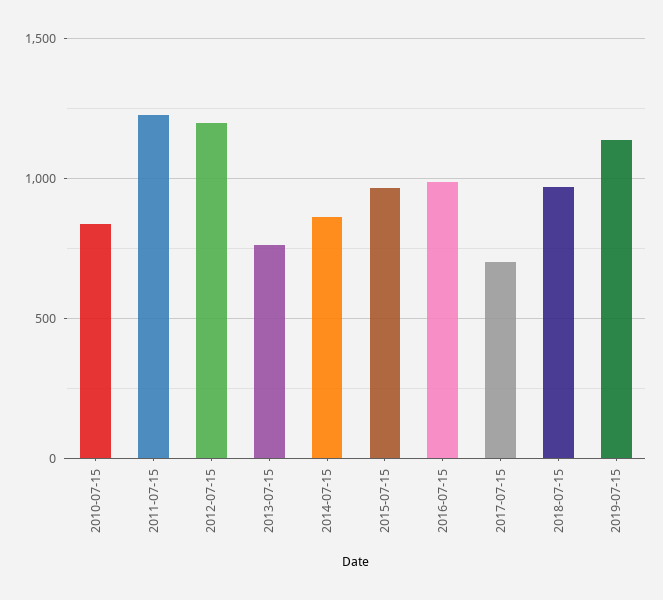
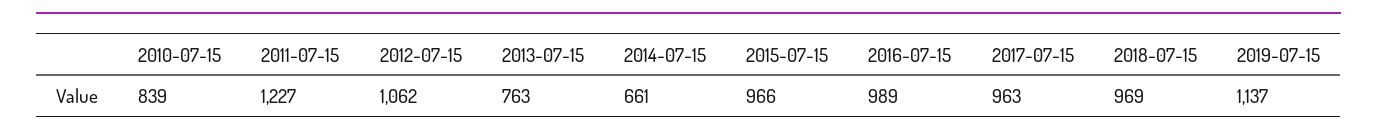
  {
    "2010-07-15": 839,
    "2011-07-15": 1227,
-   "2012-07-15": 1200,
+   "2012-07-15": 1062,
    "2013-07-15": 763,
-   "2014-07-15": 850,
+   "2014-07-15": 661,
    "2015-07-15": 966,
    "2016-07-15": 989,
-   "2017-07-15": 700,
+   "2017-07-15": 963,
    "2018-07-15": 969,
    "2019-07-15": 1137
  }

